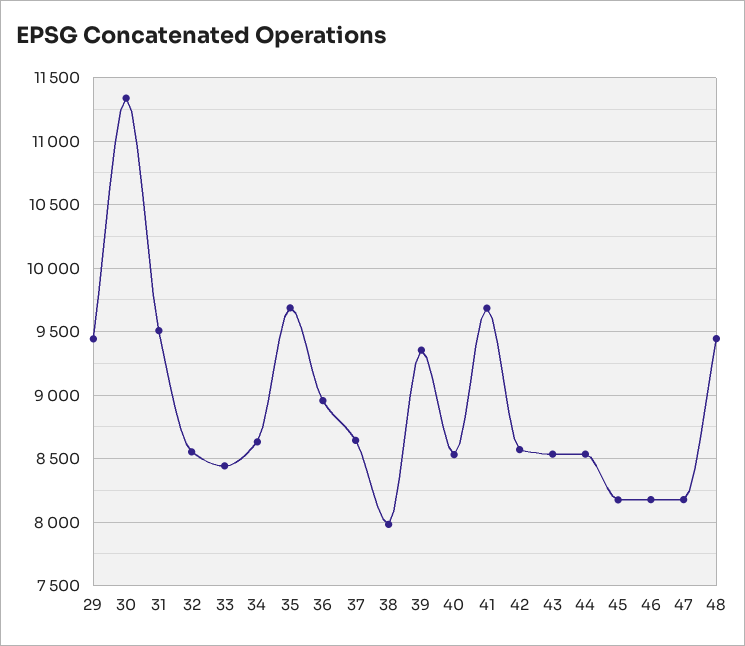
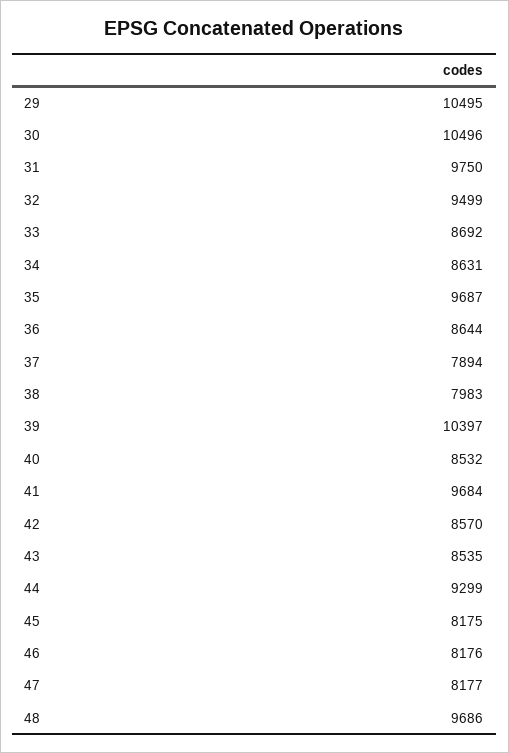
  {
-   "29": 9450,
+   "29": 10495,
-   "30": 11350,
+   "30": 10496,
-   "31": 9500,
+   "31": 9750,
-   "32": 8550,
+   "32": 9499,
-   "33": 8450,
+   "33": 8692,
    "34": 8631,
    "35": 9687,
-   "36": 8950,
+   "36": 8644,
-   "37": 8650,
+   "37": 7894,
    "38": 7983,
-   "39": 9350,
+   "39": 10397,
    "40": 8532,
    "41": 9684,
    "42": 8570,
    "43": 8535,
-   "44": 8550,
+   "44": 9299,
    "45": 8175,
    "46": 8176,
    "47": 8177,
-   "48": 9450
+   "48": 9686
  }

